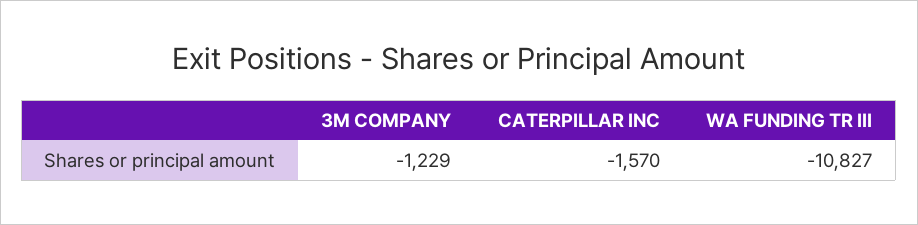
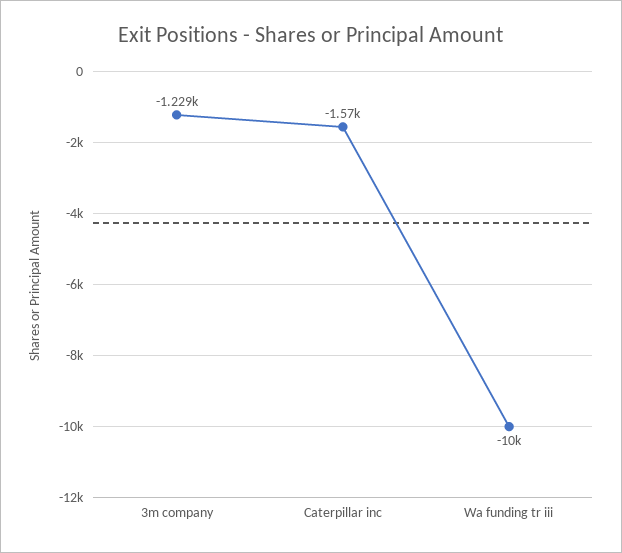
  {
    "3M COMPANY": -1229,
    "CATERPILLAR INC": -1570,
-   "WA FUNDING TR III": -10827
+   "WA FUNDING TR III": -10000
  }

